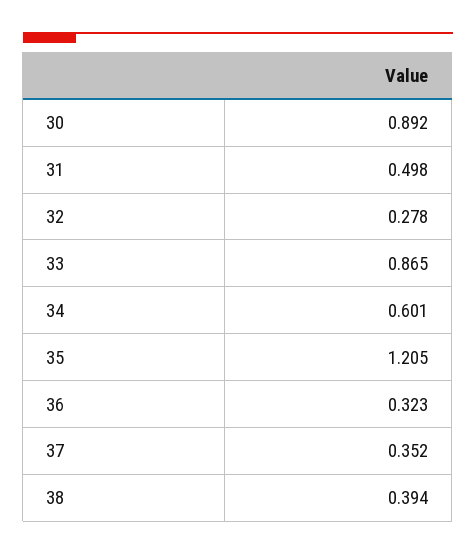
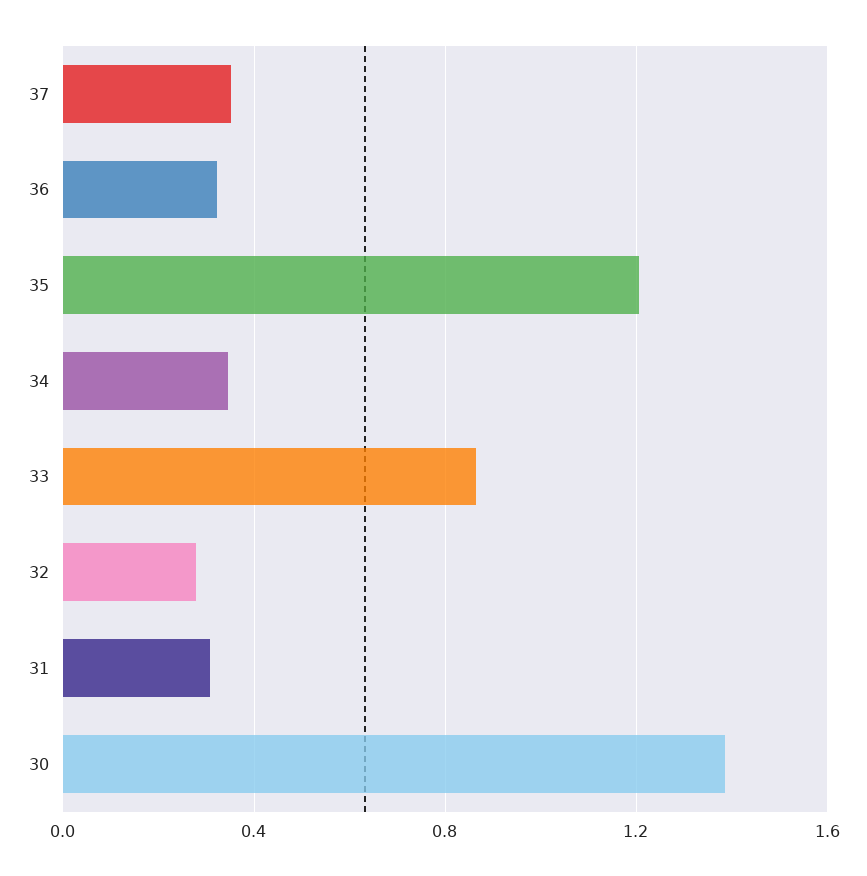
  {
-   "30": 0.892,
+   "30": 1.4,
-   "31": 0.498,
+   "31": 0.3,
    "32": 0.278,
    "33": 0.865,
-   "34": 0.601,
+   "34": 0.35,
    "35": 1.205,
    "36": 0.323,
-   "37": 0.352,
+   "37": 0.352
-   "38": 0.394
  }

